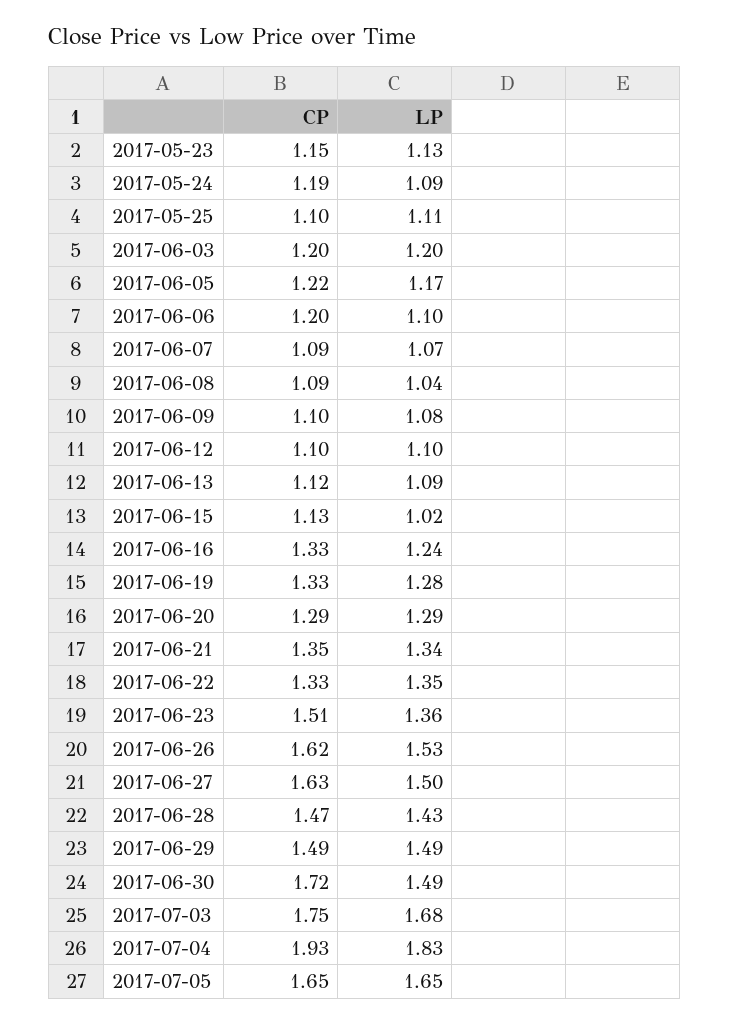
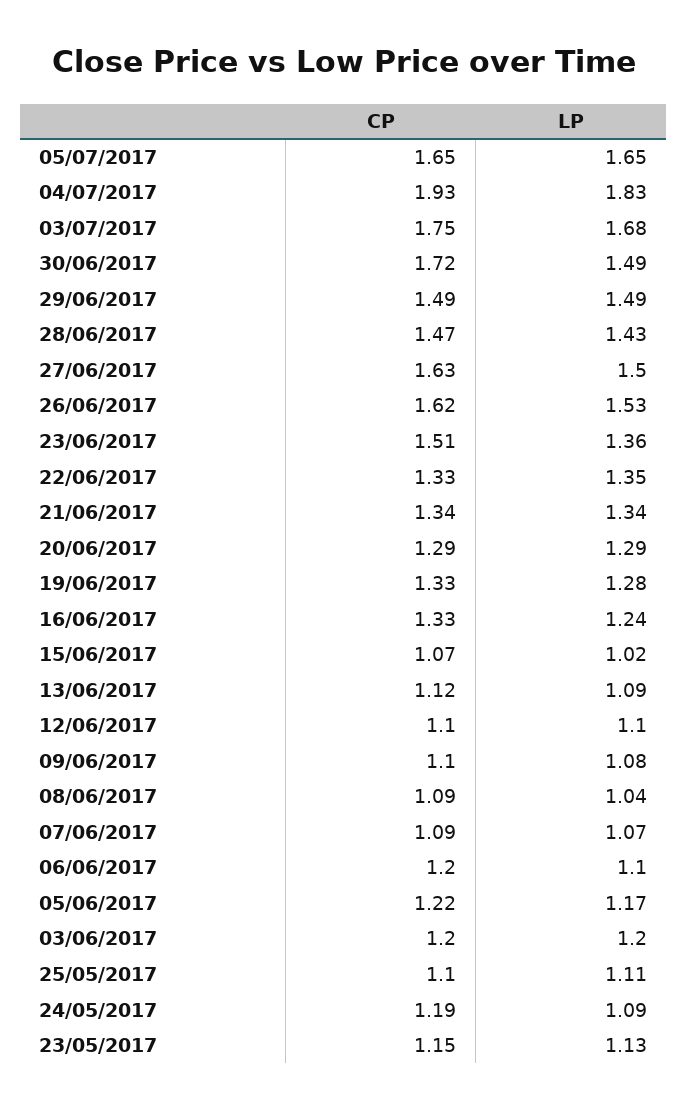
  {
    "CP": {
      "2017-05-23": 1.15,
      "2017-05-24": 1.19,
      "2017-05-25": 1.1,
      "2017-06-03": 1.2,
      "2017-06-05": 1.22,
      "2017-06-06": 1.2,
      "2017-06-07": 1.09,
      "2017-06-08": 1.09,
      "2017-06-09": 1.1,
      "2017-06-12": 1.1,
      "2017-06-13": 1.12,
-     "2017-06-15": 1.13,
+     "2017-06-15": 1.07,
      "2017-06-16": 1.33,
      "2017-06-19": 1.33,
      "2017-06-20": 1.29,
-     "2017-06-21": 1.35,
+     "2017-06-21": 1.34,
      "2017-06-22": 1.33,
      "2017-06-23": 1.51,
      "2017-06-26": 1.62,
      "2017-06-27": 1.63,
      "2017-06-28": 1.47,
      "2017-06-29": 1.49,
      "2017-06-30": 1.72,
      "2017-07-03": 1.75,
      "2017-07-04": 1.93,
      "2017-07-05": 1.65
    },
    "LP": {
      "2017-05-23": 1.13,
      "2017-05-24": 1.09,
      "2017-05-25": 1.11,
      "2017-06-03": 1.2,
      "2017-06-05": 1.17,
      "2017-06-06": 1.1,
      "2017-06-07": 1.07,
      "2017-06-08": 1.04,
      "2017-06-09": 1.08,
      "2017-06-12": 1.1,
      "2017-06-13": 1.09,
      "2017-06-15": 1.02,
      "2017-06-16": 1.24,
      "2017-06-19": 1.28,
      "2017-06-20": 1.29,
      "2017-06-21": 1.34,
      "2017-06-22": 1.35,
      "2017-06-23": 1.36,
      "2017-06-26": 1.53,
      "2017-06-27": 1.5,
      "2017-06-28": 1.43,
      "2017-06-29": 1.49,
      "2017-06-30": 1.49,
      "2017-07-03": 1.68,
      "2017-07-04": 1.83,
      "2017-07-05": 1.65
    }
  }

